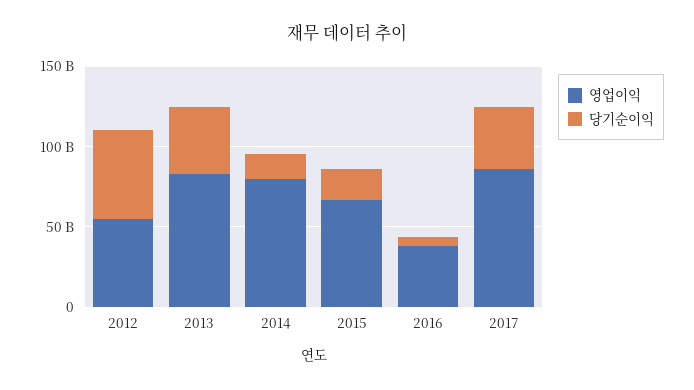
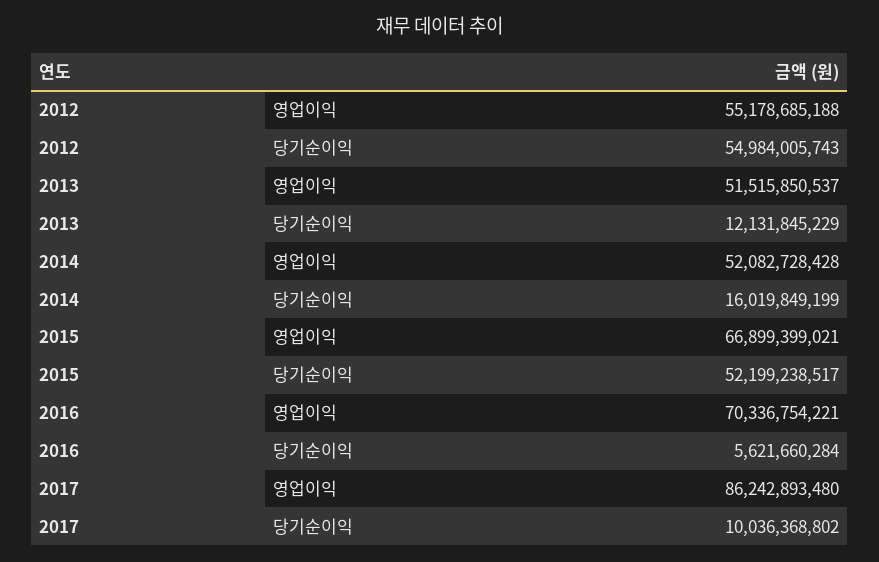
  {
    "영업이익": {
      "2012": 55178685188,
-     "2013": 80000000000,
+     "2013": 51515850537,
-     "2014": 80000000000,
+     "2014": 52082728428,
      "2015": 66899399021,
-     "2016": 40000000000,
+     "2016": 70336754221,
      "2017": 86242893480
    },
    "당기순이익": {
      "2012": 54984005743,
-     "2013": 40000000000,
+     "2013": 12131845229,
      "2014": 16019849199,
-     "2015": 20000000000,
+     "2015": 52199238517,
      "2016": 5621660284,
-     "2017": 40000000000
+     "2017": 10036368802
    }
  }

